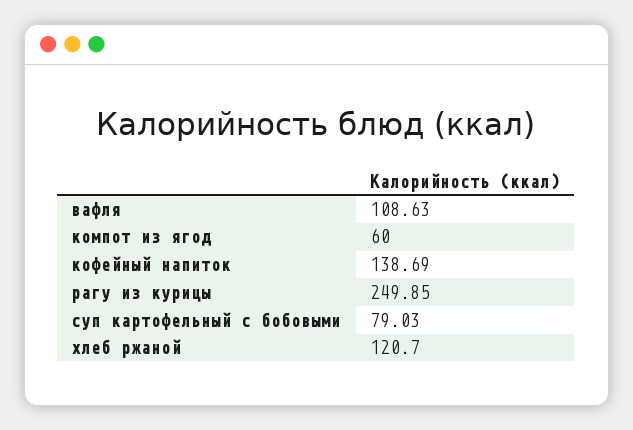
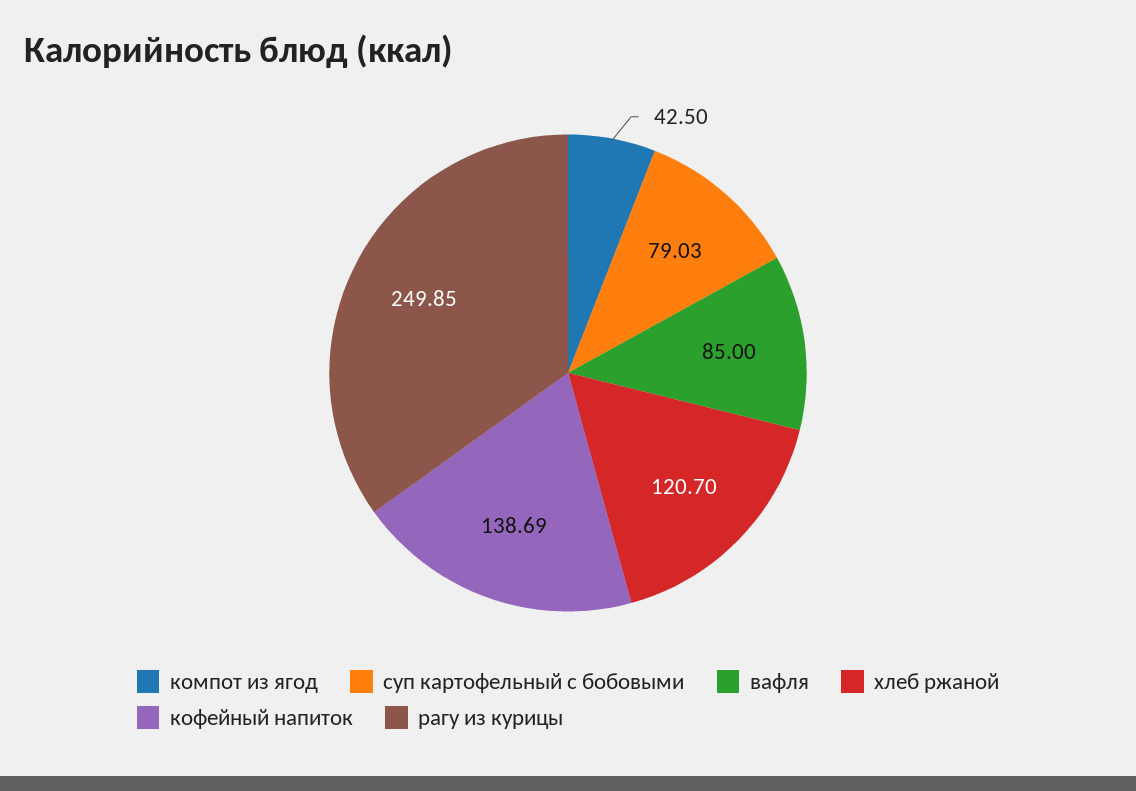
  {
-   "вафля": 108.63,
+   "вафля": 85,
-   "компот из ягод": 60,
+   "компот из ягод": 42.5,
    "кофейный напиток": 138.69,
    "рагу из курицы": 249.85,
    "суп картофельный с бобовыми": 79.03,
    "хлеб ржаной": 120.7
  }

